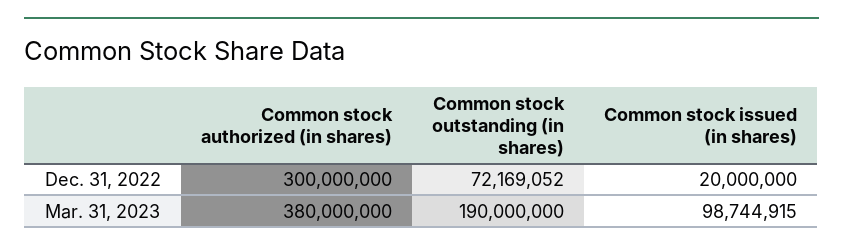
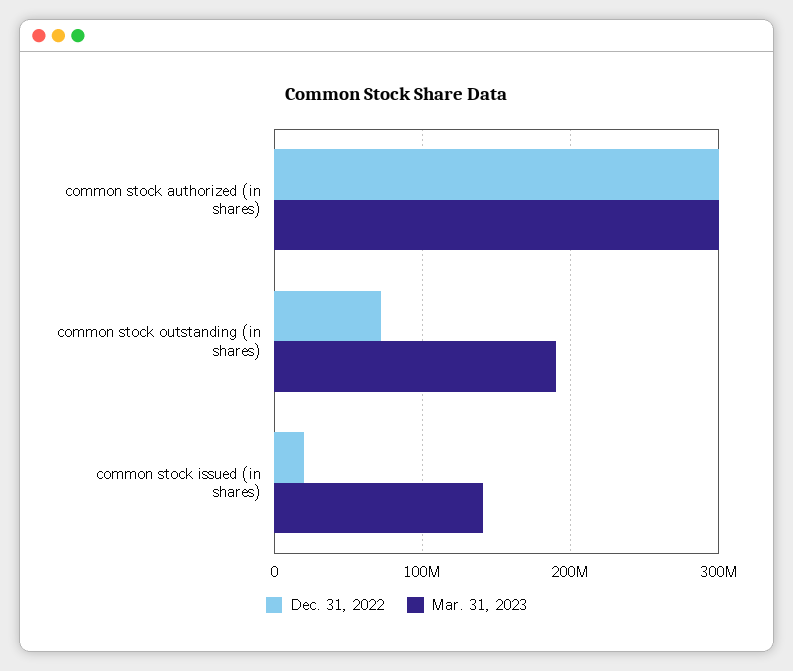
  {
    "Dec. 31, 2022": {
      "Common stock authorized (in shares)": 300000000,
      "Common stock outstanding (in shares)": 72169052,
      "Common stock issued (in shares)": 20000000
    },
    "Mar. 31, 2023": {
-     "Common stock authorized (in shares)": 380000000,
+     "Common stock authorized (in shares)": 300000000,
      "Common stock outstanding (in shares)": 190000000,
-     "Common stock issued (in shares)": 98744915
+     "Common stock issued (in shares)": 140000000
    }
  }

